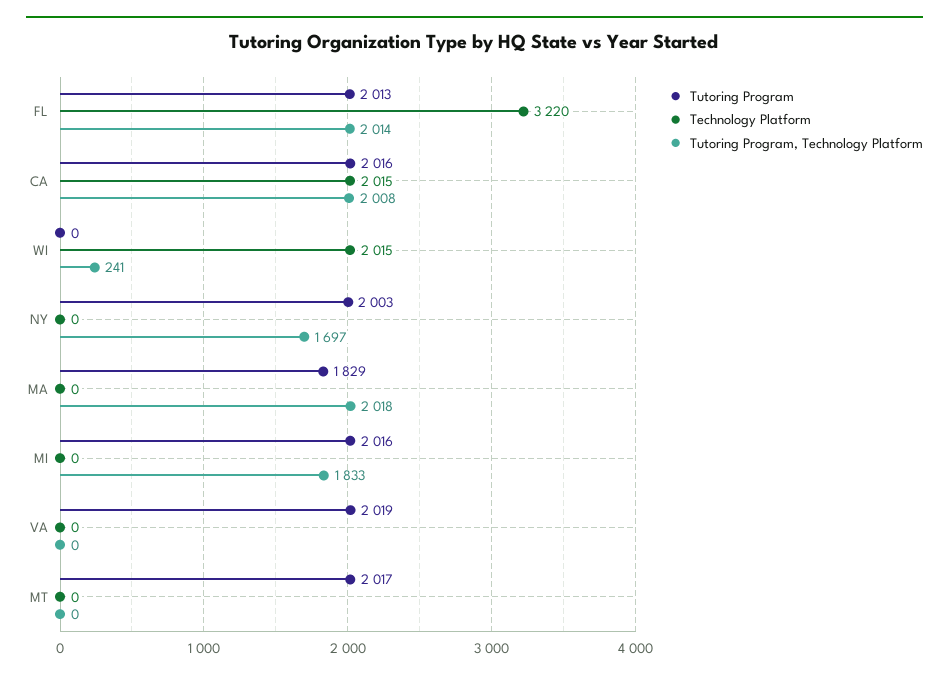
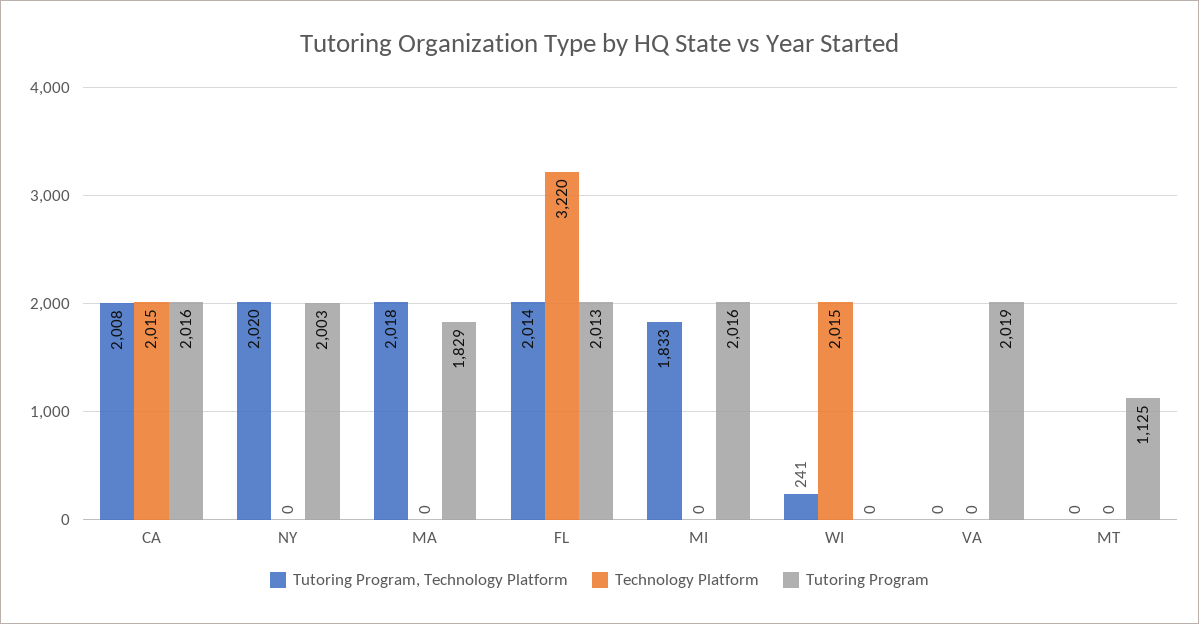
  {
    "Tutoring Program": {
      "FL": 2013,
      "CA": 2016,
      "WI": 0,
      "NY": 2003,
      "MA": 1829,
      "MI": 2016,
      "VA": 2019,
-     "MT": 2017
+     "MT": 1125
    },
    "Technology Platform": {
      "FL": 3220,
      "CA": 2015,
      "WI": 2015,
      "NY": 0,
      "MA": 0,
      "MI": 0,
      "VA": 0,
      "MT": 0
    },
    "Tutoring Program, Technology Platform": {
      "FL": 2014,
      "CA": 2008,
      "WI": 241,
-     "NY": 1697,
+     "NY": 2020,
      "MA": 2018,
      "MI": 1833,
      "VA": 0,
      "MT": 0
    }
  }

